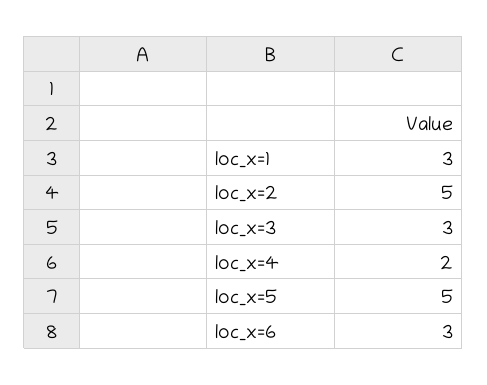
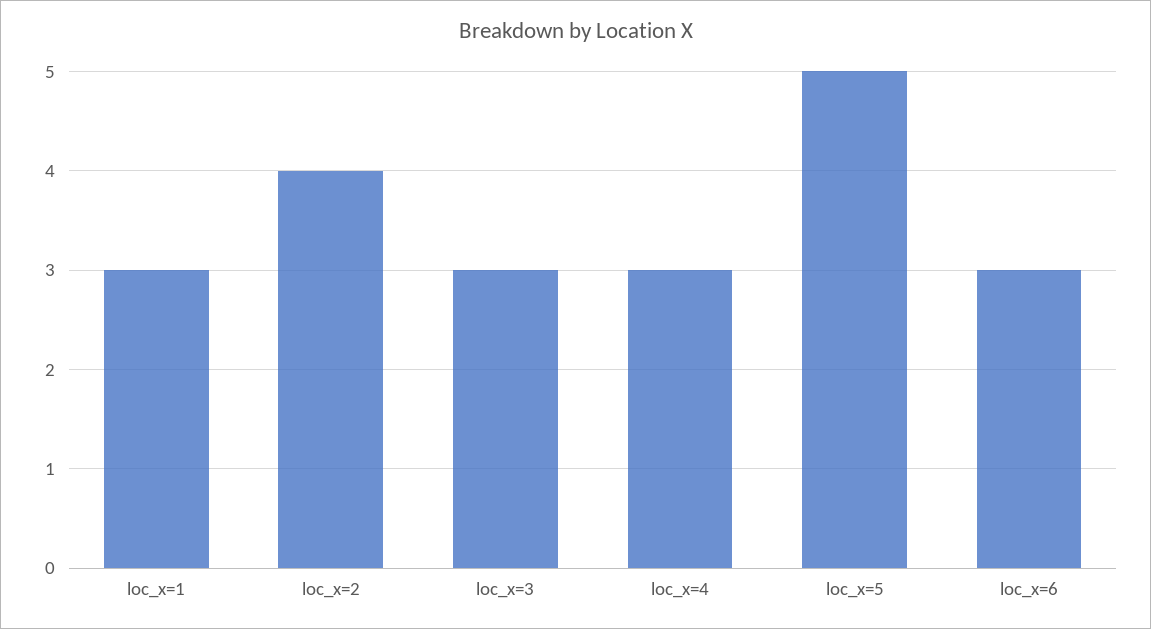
  {
    "loc_x=1": 3,
-   "loc_x=2": 5,
+   "loc_x=2": 4,
    "loc_x=3": 3,
-   "loc_x=4": 2,
+   "loc_x=4": 3,
    "loc_x=5": 5,
    "loc_x=6": 3
  }

